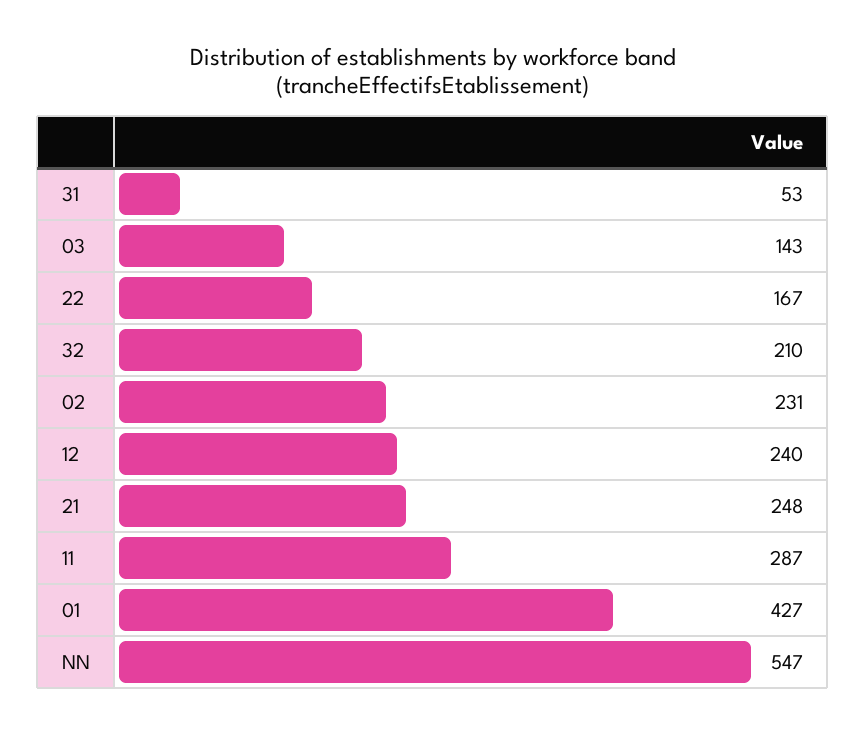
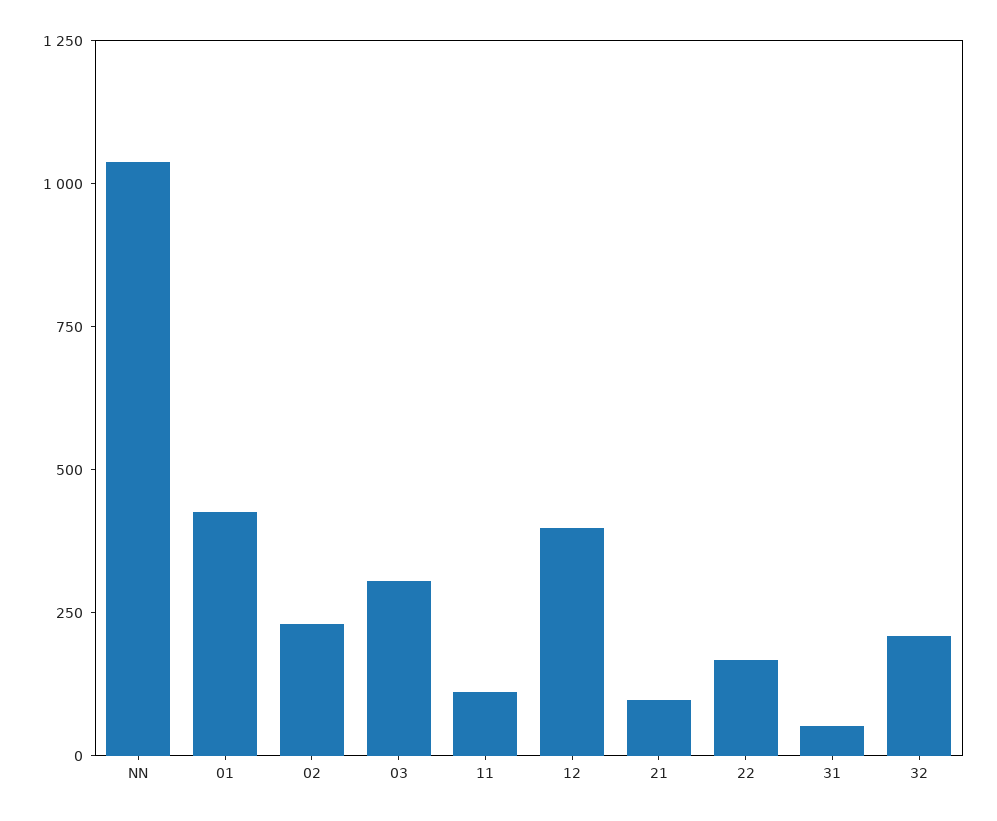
  {
    "31": 53,
-   "03": 143,
+   "03": 300,
    "22": 167,
    "32": 210,
    "02": 231,
-   "12": 240,
+   "12": 400,
-   "21": 248,
+   "21": 100,
-   "11": 287,
+   "11": 100,
    "01": 427,
-   "NN": 547
+   "NN": 1050
  }

